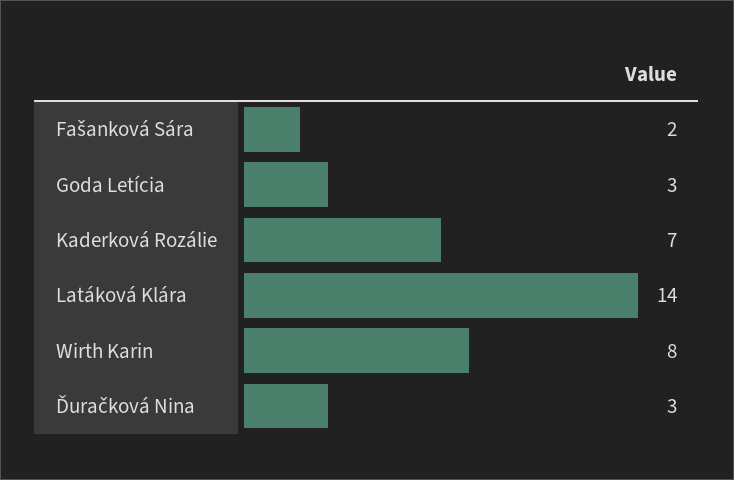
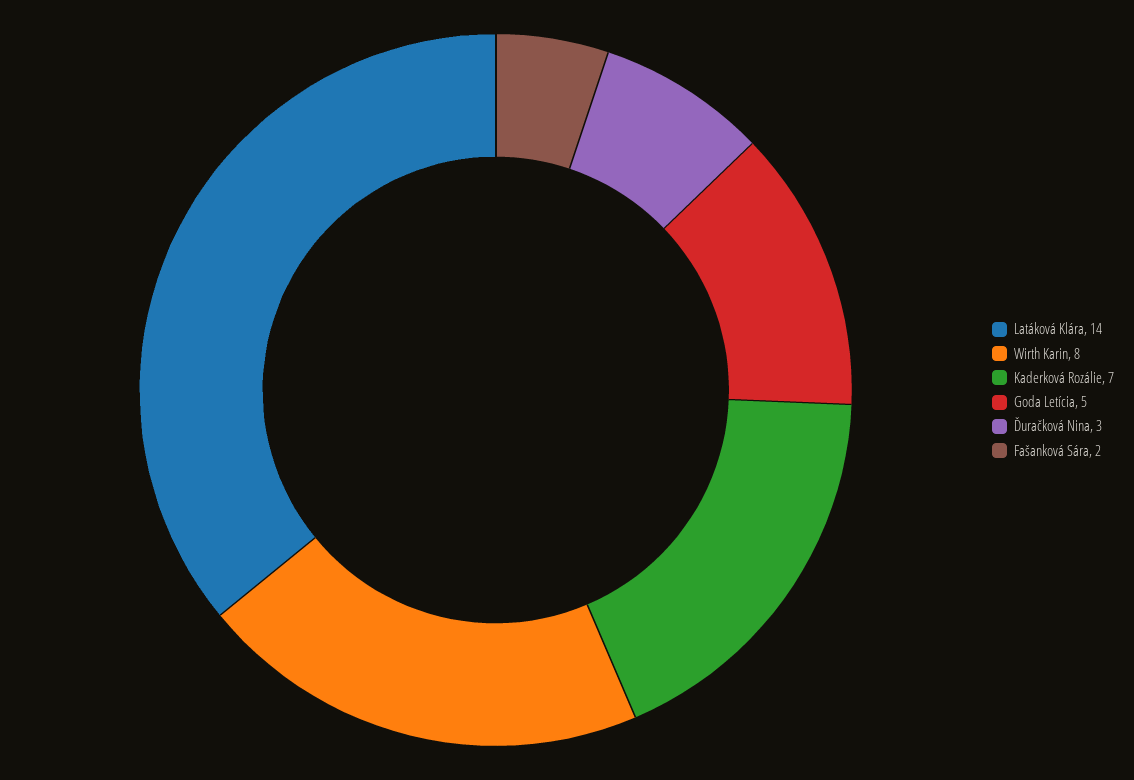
  {
    "Fašanková Sára": 2,
-   "Goda Letícia": 3,
+   "Goda Letícia": 5,
    "Kaderková Rozálie": 7,
    "Latáková Klára": 14,
    "Wirth Karin": 8,
    "Ďuračková Nina": 3
  }

